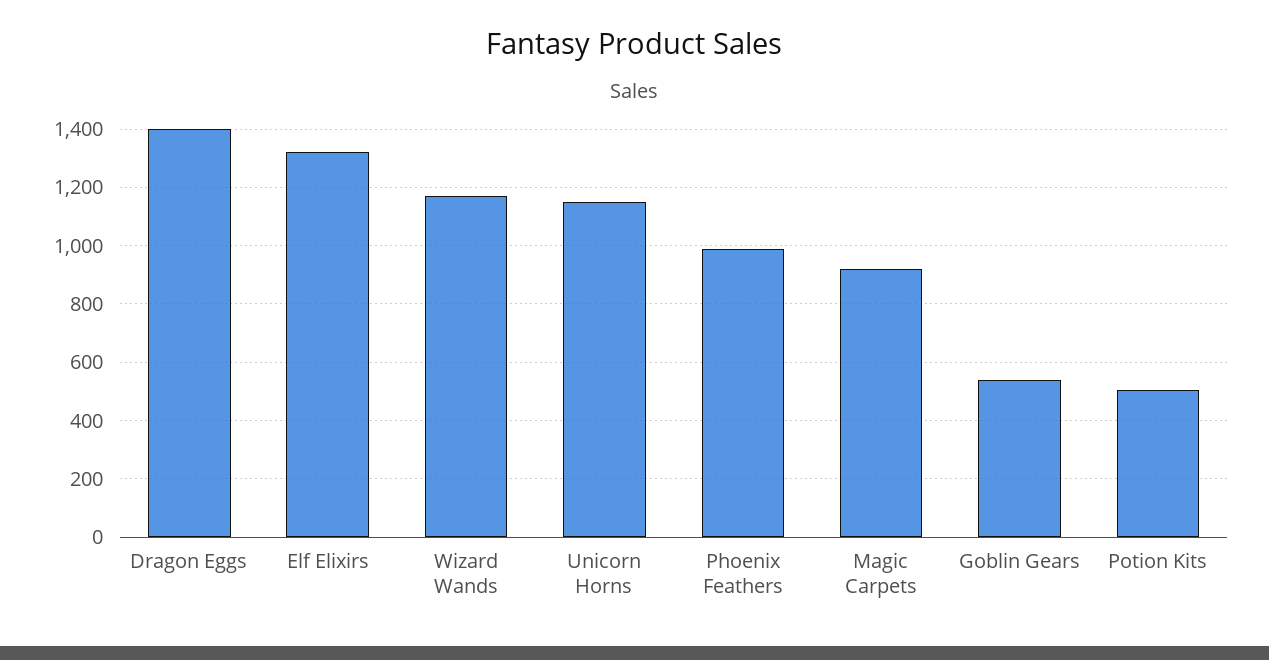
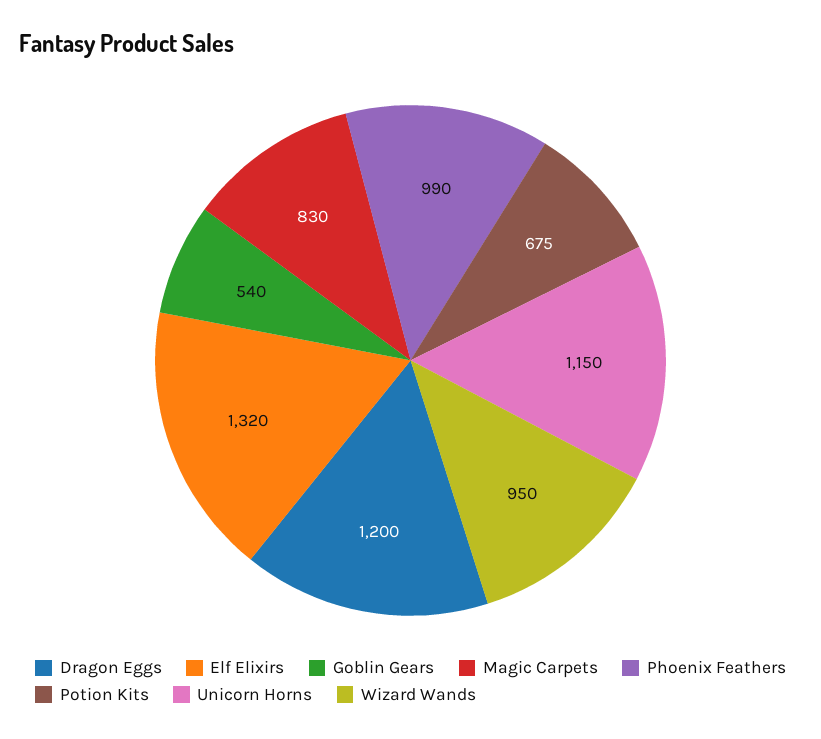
  {
-   "Dragon Eggs": 1400,
+   "Dragon Eggs": 1200,
    "Elf Elixirs": 1320,
-   "Wizard Wands": 1175,
+   "Wizard Wands": 950,
    "Unicorn Horns": 1150,
    "Phoenix Feathers": 990,
-   "Magic Carpets": 925,
+   "Magic Carpets": 830,
    "Goblin Gears": 540,
-   "Potion Kits": 500
+   "Potion Kits": 675
  }

